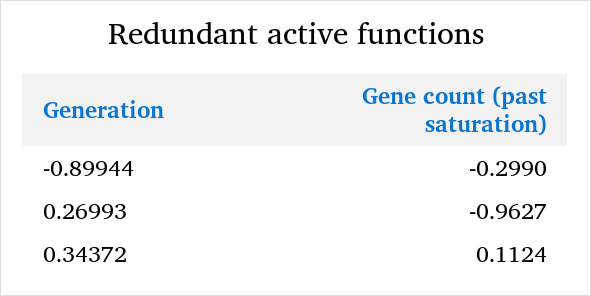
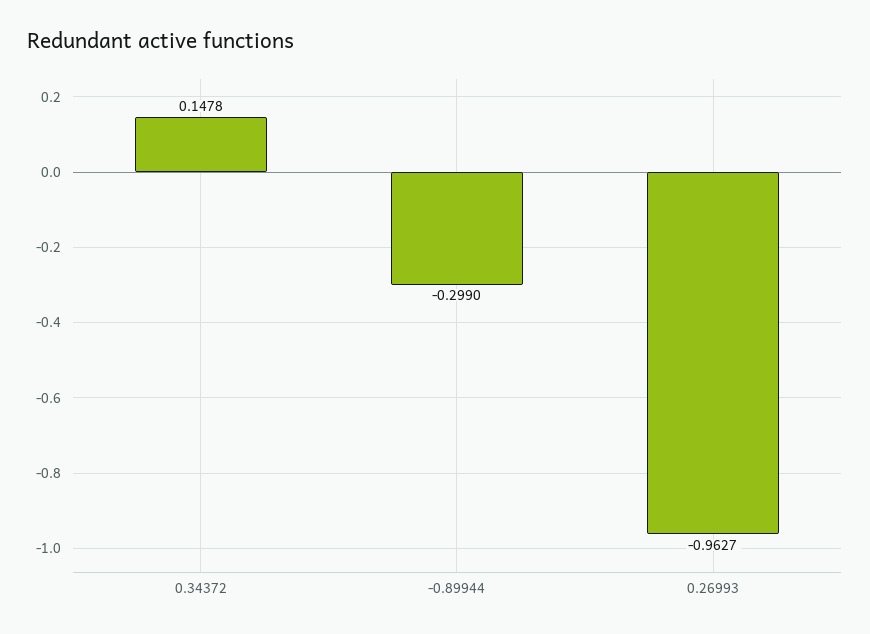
  {
    "-0.89944": -0.299,
    "0.26993": -0.9627,
-   "0.34372": 0.1124
+   "0.34372": 0.1478
  }

